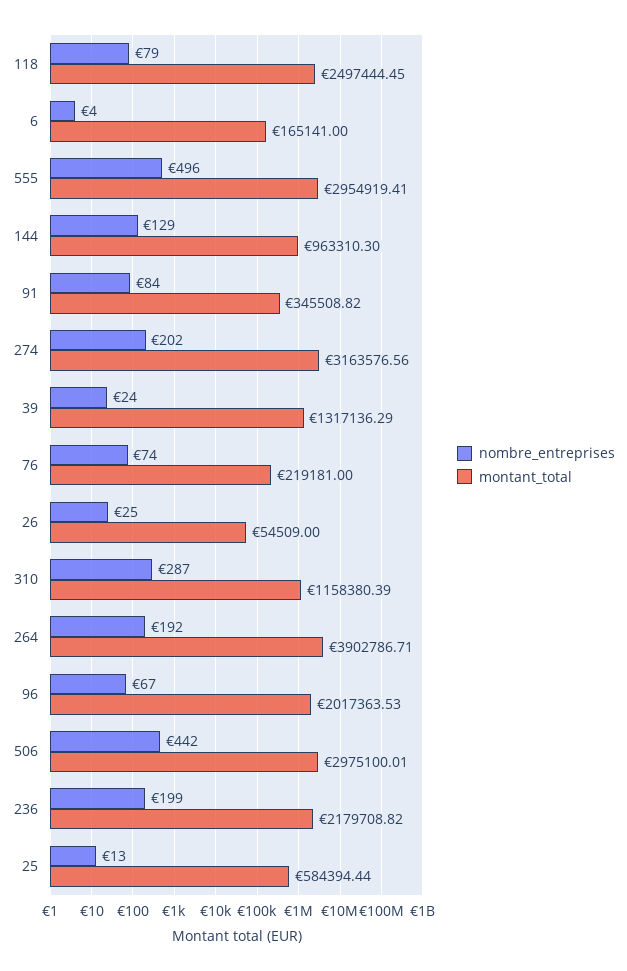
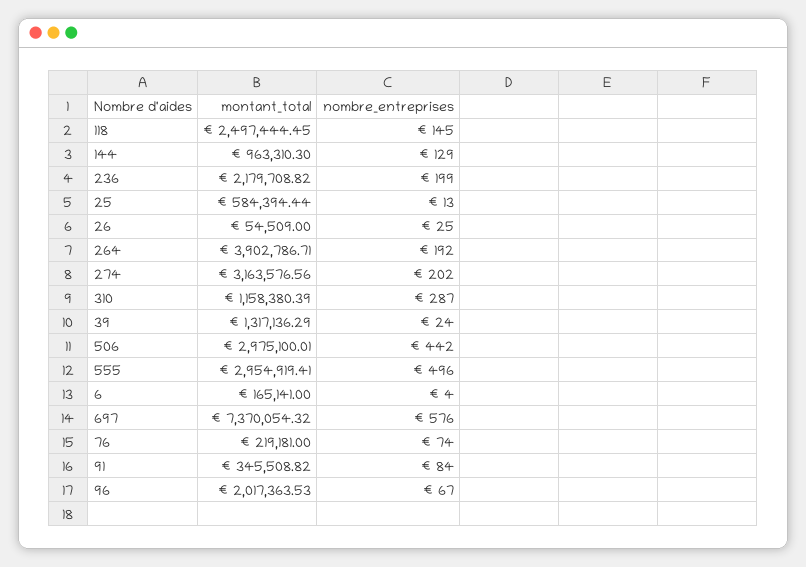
  {
    "nombre_entreprises": {
-     "118": 79,
+     "118": 145,
      "6": 4,
      "555": 496,
      "144": 129,
      "91": 84,
      "274": 202,
      "39": 24,
      "76": 74,
      "26": 25,
      "310": 287,
      "264": 192,
      "96": 67,
      "506": 442,
      "236": 199,
-     "25": 13
+     "25": 13,
+     "697": 576
    },
    "montant_total": {
      "118": 2497444.45,
      "6": 165141,
      "555": 2954919.41,
      "144": 963310.3,
      "91": 345508.82,
      "274": 3163576.56,
      "39": 1317136.29,
      "76": 219181,
      "26": 54509,
      "310": 1158380.39,
      "264": 3902786.71,
      "96": 2017363.53,
      "506": 2975100.01,
      "236": 2179708.82,
-     "25": 584394.44
+     "25": 584394.44,
+     "697": 7370054.32
    }
  }

